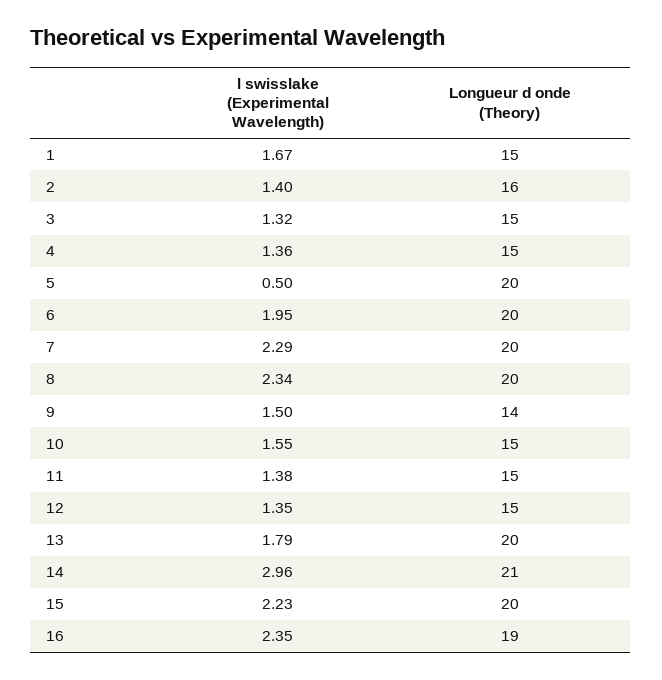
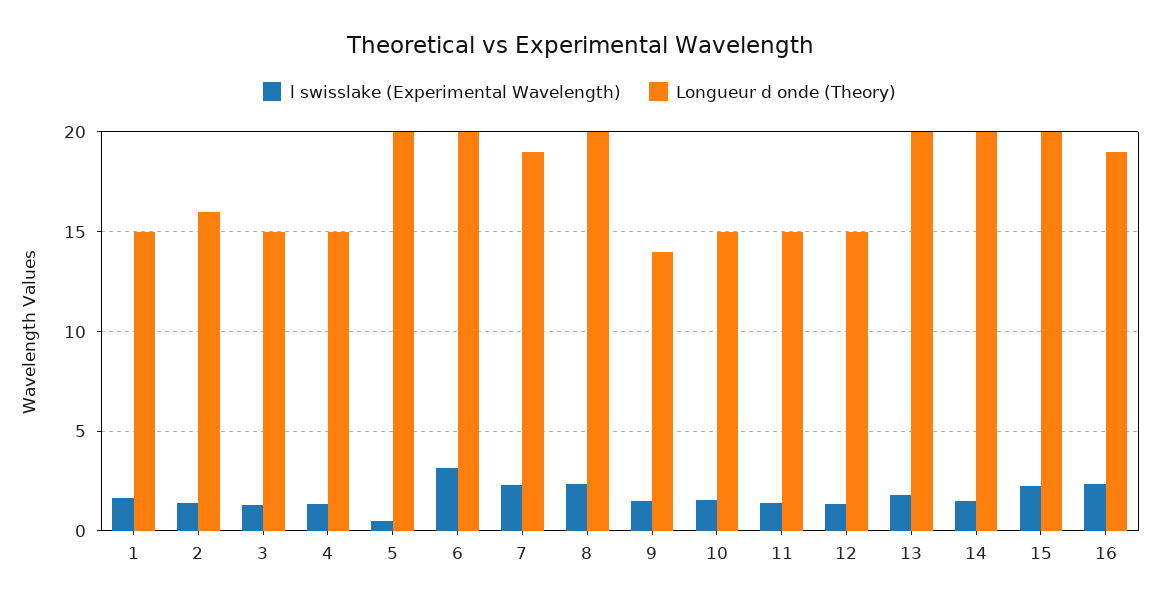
  {
    "l swisslake (Experimental Wavelength)": {
      "1": 1.67,
      "2": 1.4,
      "3": 1.32,
      "4": 1.36,
      "5": 0.5,
-     "6": 1.95,
+     "6": 3,
      "7": 2.29,
      "8": 2.34,
      "9": 1.5,
      "10": 1.55,
      "11": 1.38,
      "12": 1.35,
      "13": 1.79,
-     "14": 2.96,
+     "14": 1.5,
      "15": 2.23,
      "16": 2.35
    },
    "Longueur d onde (Theory)": {
      "1": 15,
      "2": 16,
      "3": 15,
      "4": 15,
      "5": 20,
      "6": 20,
-     "7": 20,
+     "7": 19,
      "8": 20,
      "9": 14,
      "10": 15,
      "11": 15,
      "12": 15,
      "13": 20,
-     "14": 21,
+     "14": 20,
      "15": 20,
      "16": 19
    }
  }

